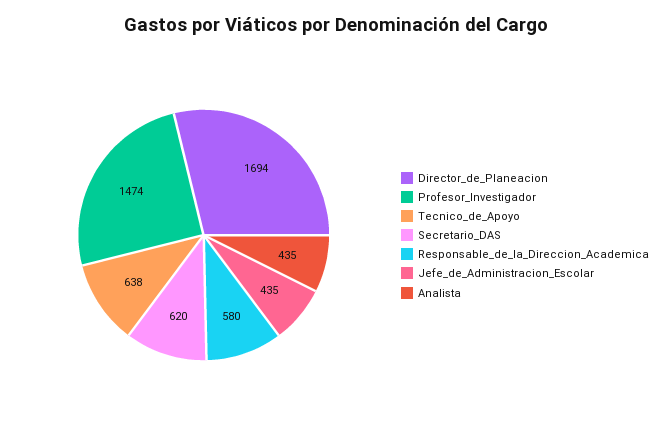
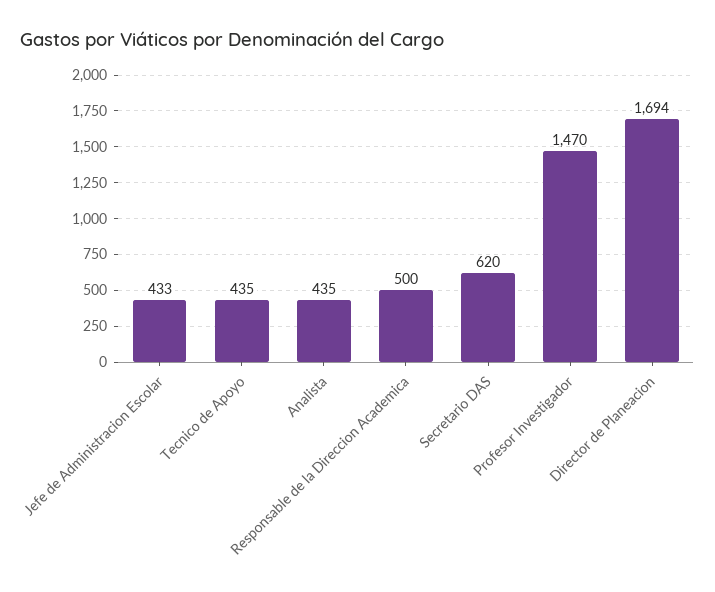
  {
    "Director_de_Planeacion": 1694,
-   "Profesor_Investigador": 1474,
+   "Profesor_Investigador": 1470,
-   "Tecnico_de_Apoyo": 638,
+   "Tecnico_de_Apoyo": 435,
    "Secretario_DAS": 620,
-   "Responsable_de_la_Direccion_Academica": 580,
+   "Responsable_de_la_Direccion_Academica": 500,
-   "Jefe_de_Administracion_Escolar": 435,
+   "Jefe_de_Administracion_Escolar": 433,
    "Analista": 435
  }

